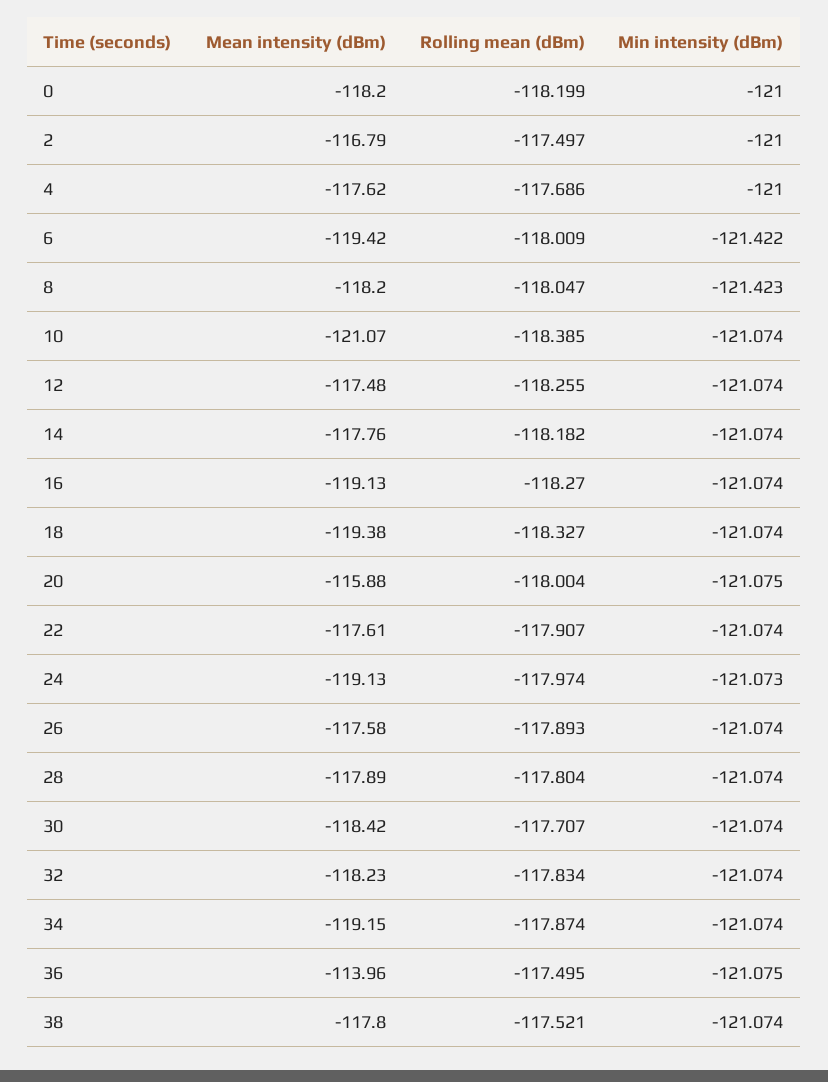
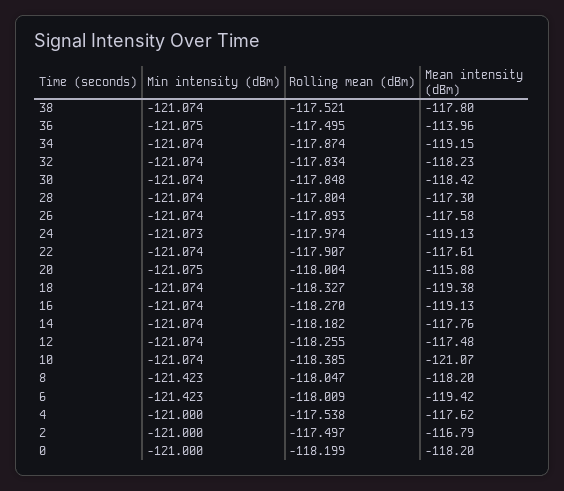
  {
    "Mean intensity (dBm)": {
      "0": -118.2,
      "2": -116.79,
      "4": -117.62,
      "6": -119.42,
      "8": -118.2,
      "10": -121.07,
      "12": -117.48,
      "14": -117.76,
      "16": -119.13,
      "18": -119.38,
      "20": -115.88,
      "22": -117.61,
      "24": -119.13,
      "26": -117.58,
-     "28": -117.89,
+     "28": -117.3,
      "30": -118.42,
      "32": -118.23,
      "34": -119.15,
      "36": -113.96,
      "38": -117.8
    },
    "Rolling mean (dBm)": {
      "0": -118.199,
      "2": -117.497,
-     "4": -117.686,
+     "4": -117.538,
      "6": -118.009,
      "8": -118.047,
      "10": -118.385,
      "12": -118.255,
      "14": -118.182,
      "16": -118.27,
      "18": -118.327,
      "20": -118.004,
      "22": -117.907,
      "24": -117.974,
      "26": -117.893,
      "28": -117.804,
-     "30": -117.707,
+     "30": -117.848,
      "32": -117.834,
      "34": -117.874,
      "36": -117.495,
      "38": -117.521
    },
    "Min intensity (dBm)": {
      "0": -121,
      "2": -121,
      "4": -121,
-     "6": -121.422,
+     "6": -121.423,
      "8": -121.423,
      "10": -121.074,
      "12": -121.074,
      "14": -121.074,
      "16": -121.074,
      "18": -121.074,
      "20": -121.075,
      "22": -121.074,
      "24": -121.073,
      "26": -121.074,
      "28": -121.074,
      "30": -121.074,
      "32": -121.074,
      "34": -121.074,
      "36": -121.075,
      "38": -121.074
    }
  }

